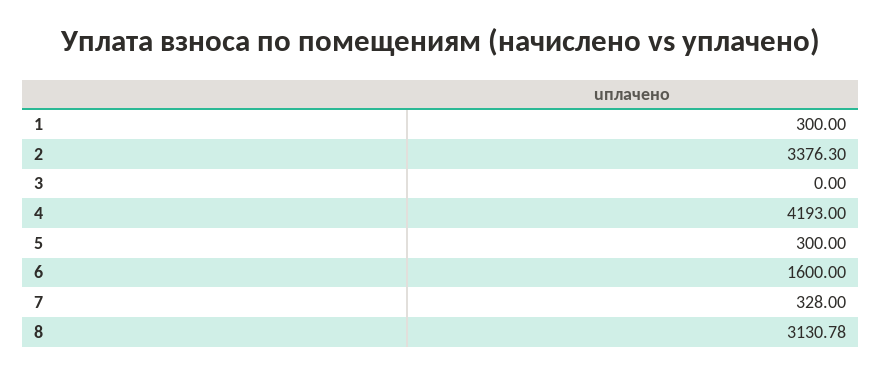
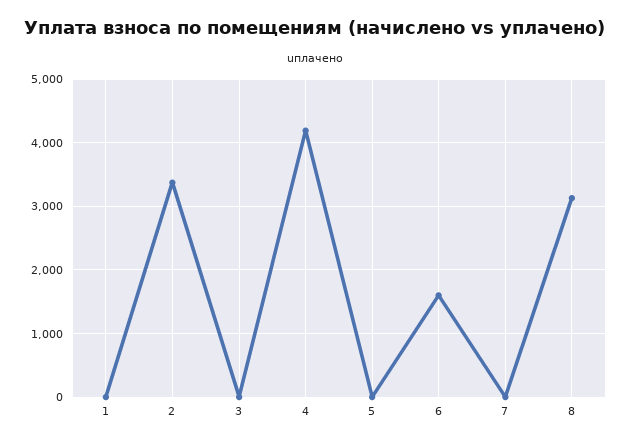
  {
-   "1": 300,
+   "1": 0,
    "2": 3376.3,
    "3": 0,
    "4": 4193,
-   "5": 300,
+   "5": 0,
    "6": 1600,
-   "7": 328,
+   "7": 0,
    "8": 3130.78
  }

